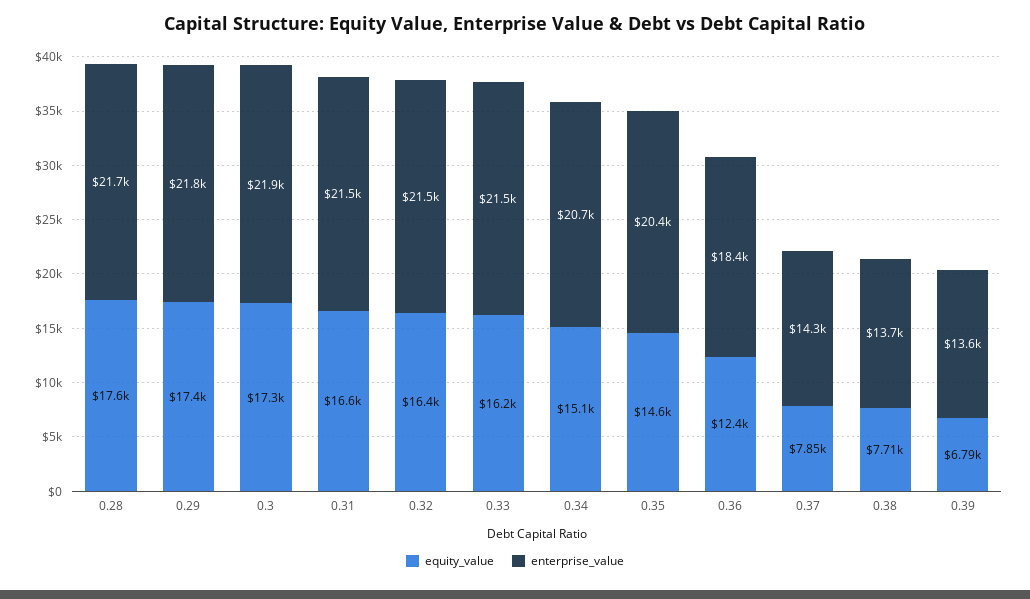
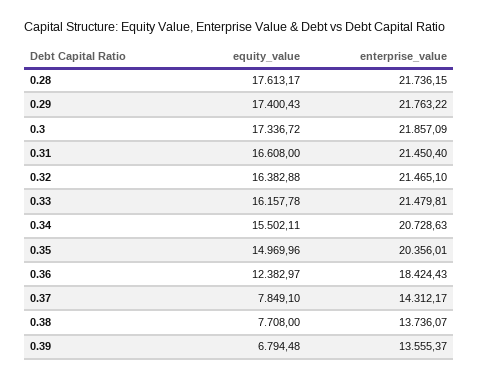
  {
    "equity_value": {
      "0.28": 17613.17,
      "0.29": 17400.43,
      "0.3": 17336.72,
      "0.31": 16608,
      "0.32": 16382.88,
      "0.33": 16157.78,
-     "0.34": 15100,
+     "0.34": 15502.11,
-     "0.35": 14600,
+     "0.35": 14969.96,
      "0.36": 12382.97,
      "0.37": 7849.1,
      "0.38": 7708,
      "0.39": 6794.48
    },
    "enterprise_value": {
      "0.28": 21736.15,
      "0.29": 21763.22,
      "0.3": 21857.09,
      "0.31": 21450.4,
      "0.32": 21465.1,
      "0.33": 21479.81,
      "0.34": 20728.63,
      "0.35": 20356.01,
      "0.36": 18424.43,
      "0.37": 14312.17,
      "0.38": 13736.07,
      "0.39": 13555.37
    }
  }

